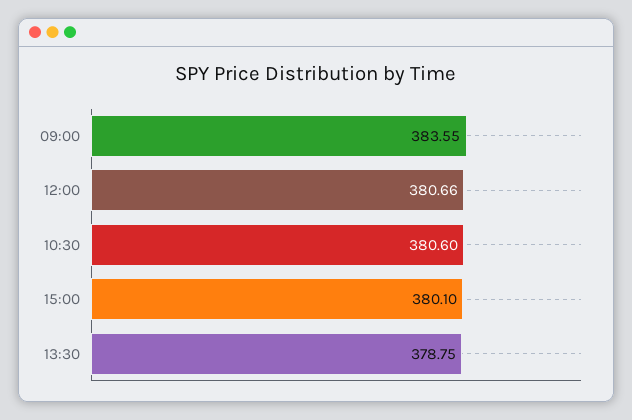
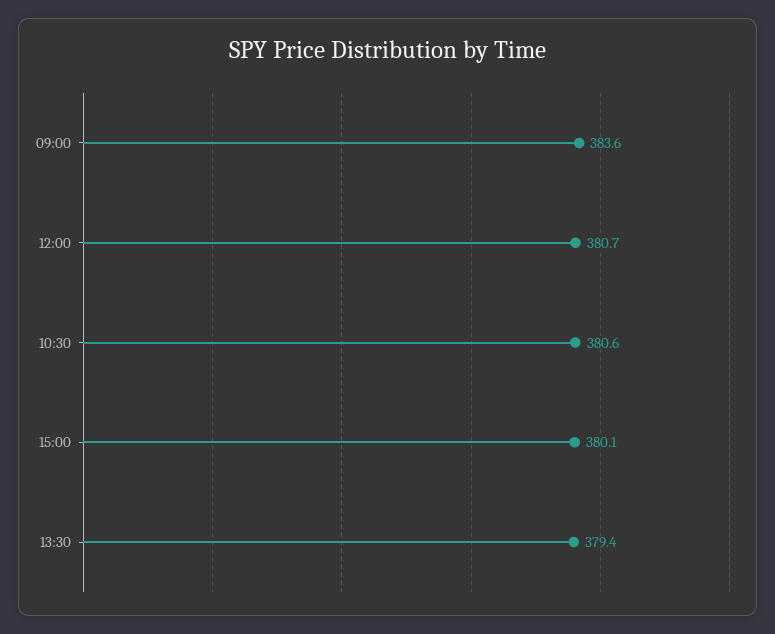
  {
    "09:00": 383.55,
    "12:00": 380.66,
    "10:30": 380.6,
    "15:00": 380.1,
-   "13:30": 378.75
+   "13:30": 379.4
  }

